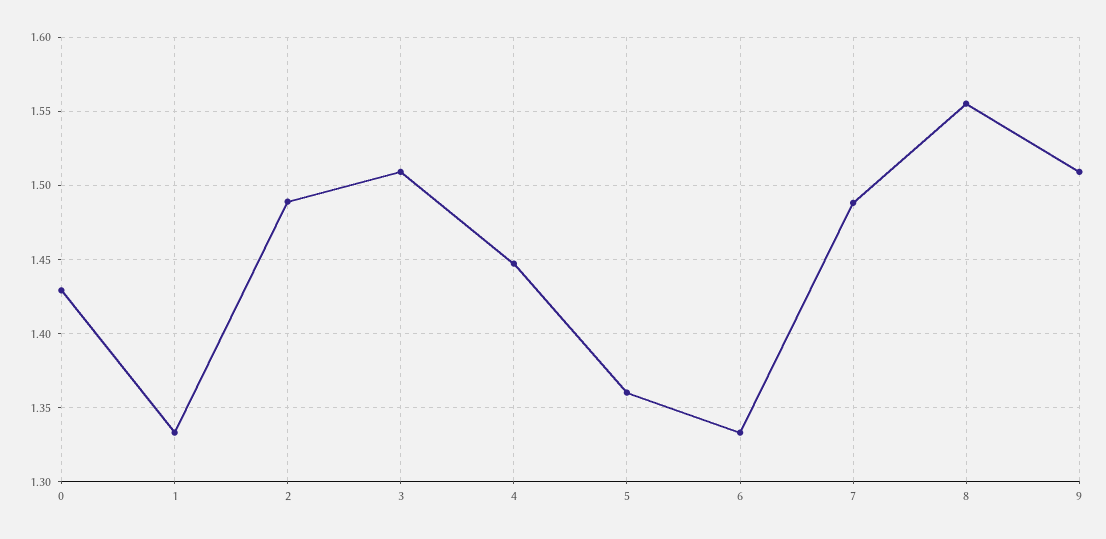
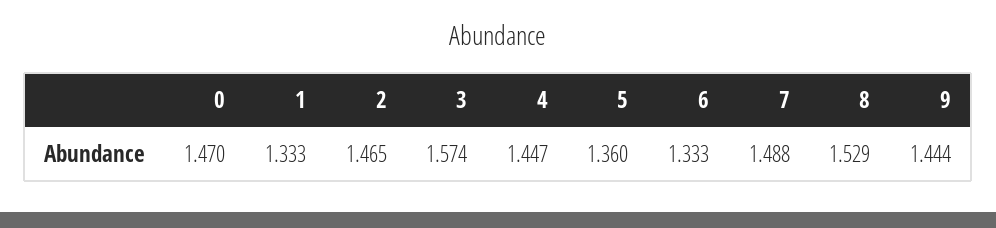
  {
-   "0": 1.43,
+   "0": 1.47,
    "1": 1.333,
-   "2": 1.49,
+   "2": 1.465,
-   "3": 1.51,
+   "3": 1.574,
    "4": 1.447,
    "5": 1.36,
    "6": 1.333,
    "7": 1.488,
-   "8": 1.555,
+   "8": 1.529,
-   "9": 1.51
+   "9": 1.444
  }

